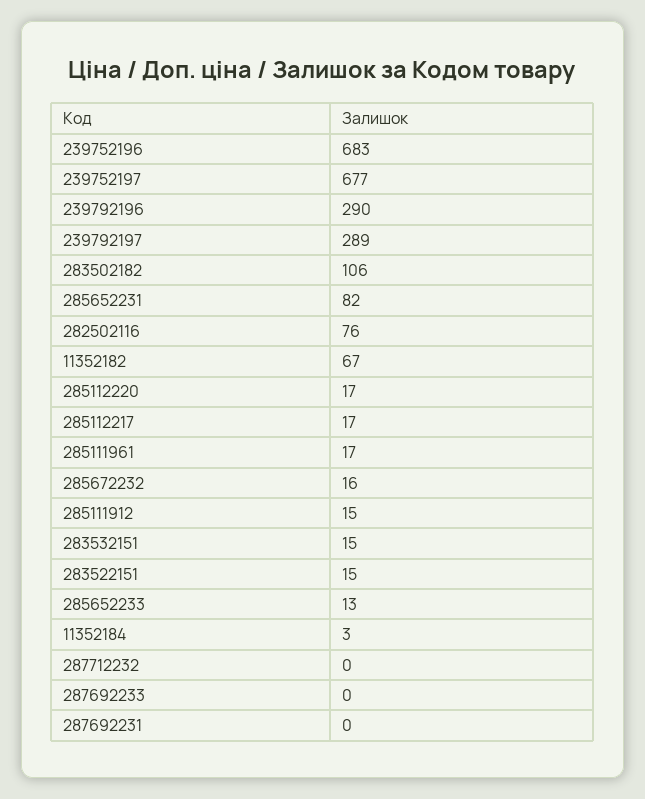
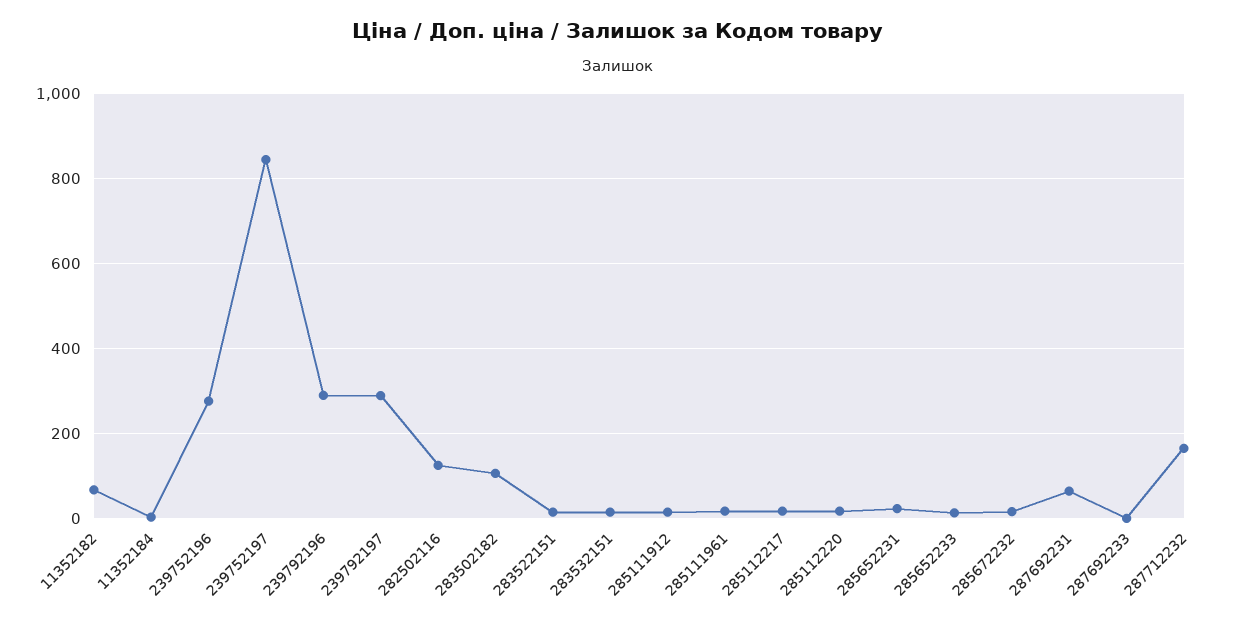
  {
-   "239752196": 683,
+   "239752196": 280,
-   "239752197": 677,
+   "239752197": 840,
    "239792196": 290,
    "239792197": 289,
    "283502182": 106,
-   "285652231": 82,
+   "285652231": 20,
-   "282502116": 76,
+   "282502116": 120,
    "11352182": 67,
    "285112220": 17,
    "285112217": 17,
    "285111961": 17,
    "285672232": 16,
    "285111912": 15,
    "283532151": 15,
    "283522151": 15,
    "285652233": 13,
    "11352184": 3,
-   "287712232": 0,
+   "287712232": 160,
    "287692233": 0,
-   "287692231": 0
+   "287692231": 60
  }

